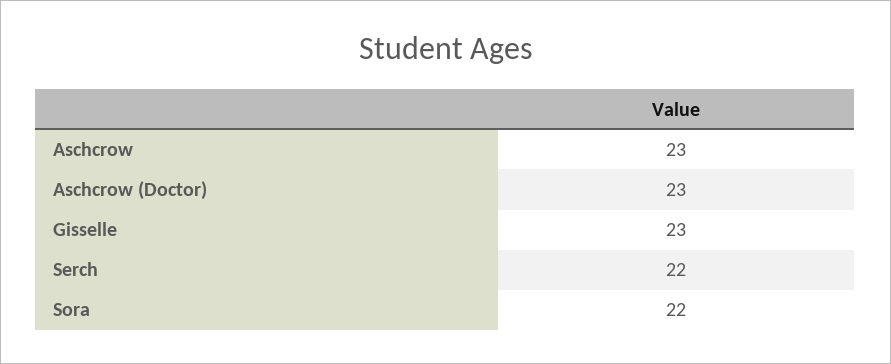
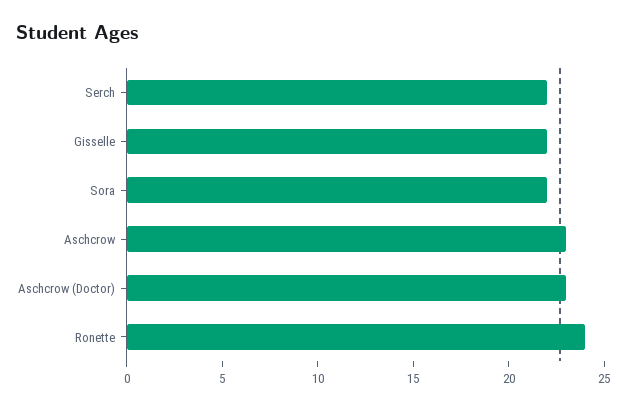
  {
    "Aschcrow": 23,
    "Aschcrow (Doctor)": 23,
-   "Gisselle": 23,
+   "Gisselle": 22,
    "Serch": 22,
-   "Sora": 22
+   "Sora": 22,
+   "Ronette": 24
  }

